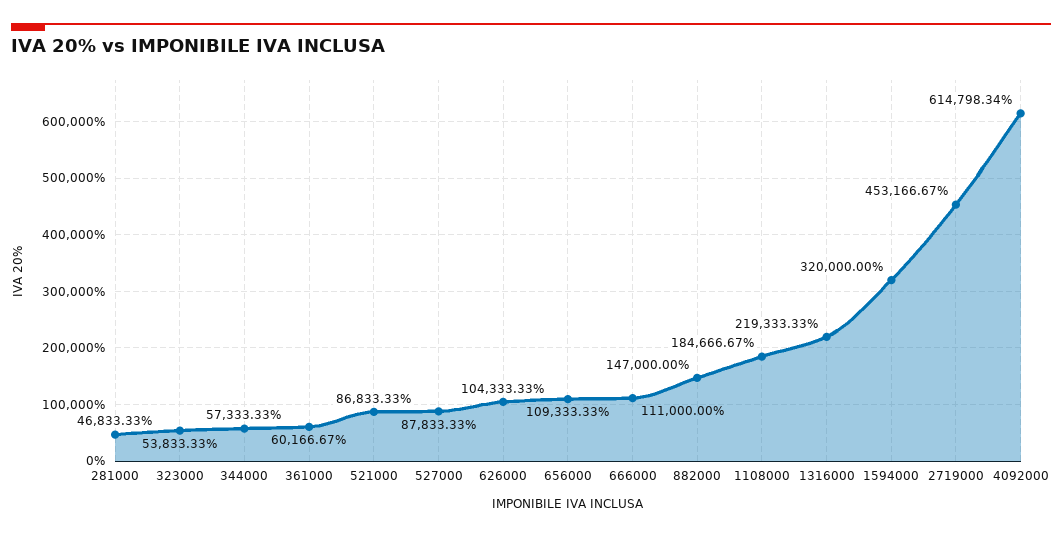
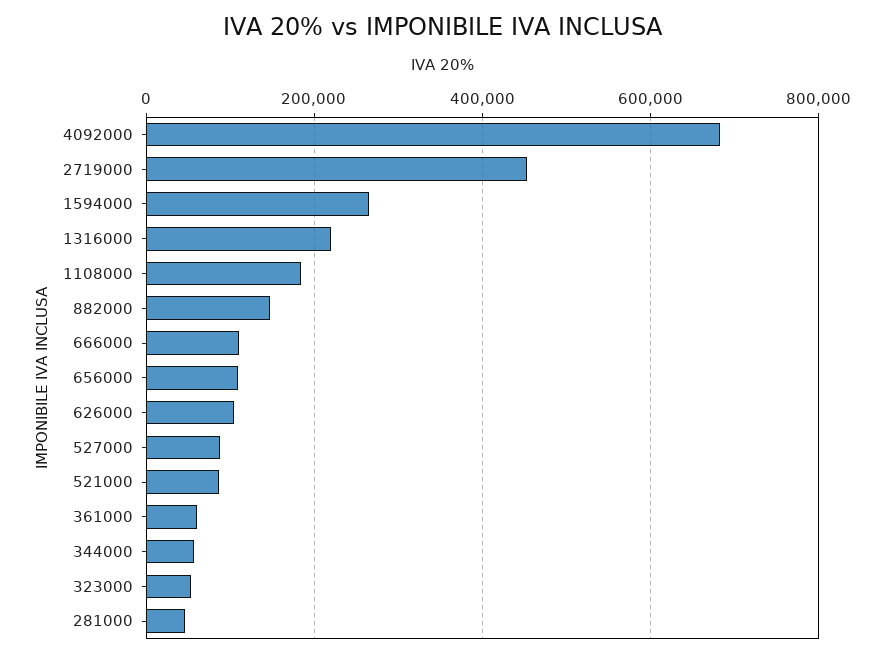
  {
    "281000": 46833.33,
    "323000": 53833.33,
    "344000": 57333.33,
    "361000": 60166.67,
    "521000": 86833.33,
    "527000": 87833.33,
    "626000": 104333.33,
    "656000": 109333.33,
    "666000": 111000,
    "882000": 147000,
    "1108000": 184666.67,
    "1316000": 219333.33,
-   "1594000": 320000,
+   "1594000": 260000,
    "2719000": 453166.67,
-   "4092000": 614798.34
+   "4092000": 680000
  }

